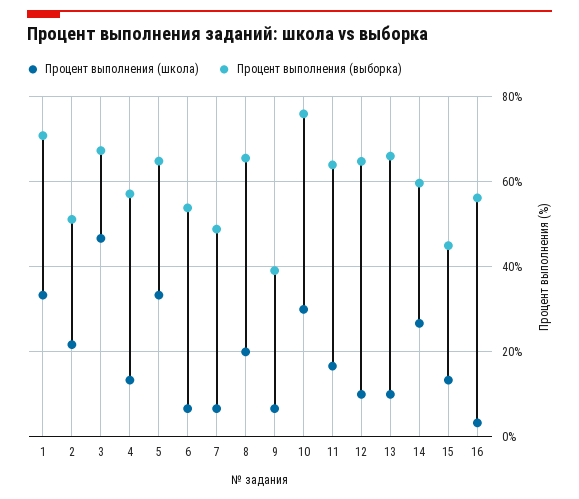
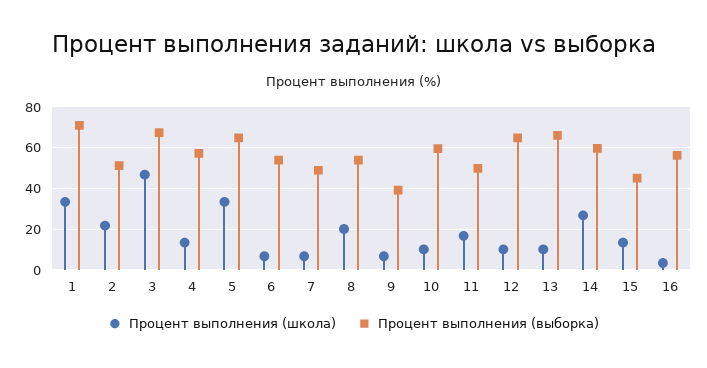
  {
    "Процент выполнения (школа)": {
      "1": 34,
      "2": 22,
      "3": 46,
      "4": 14,
      "5": 34,
      "6": 6,
      "7": 6,
      "8": 20,
      "9": 6,
-     "10": 30,
+     "10": 10,
      "11": 16,
      "12": 10,
      "13": 10,
      "14": 26,
      "15": 14,
      "16": 4
    },
    "Процент выполнения (выборка)": {
      "1": 70,
      "2": 52,
      "3": 68,
      "4": 58,
      "5": 64,
      "6": 54,
      "7": 48,
-     "8": 66,
+     "8": 55,
      "9": 40,
-     "10": 76,
+     "10": 60,
-     "11": 64,
+     "11": 50,
      "12": 64,
      "13": 66,
      "14": 60,
      "15": 44,
      "16": 56
    }
  }

